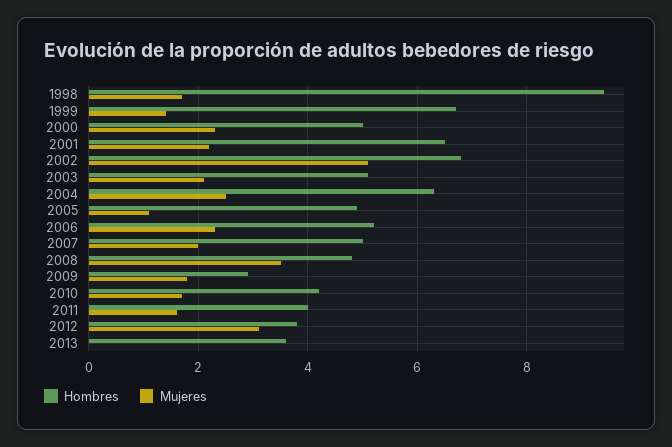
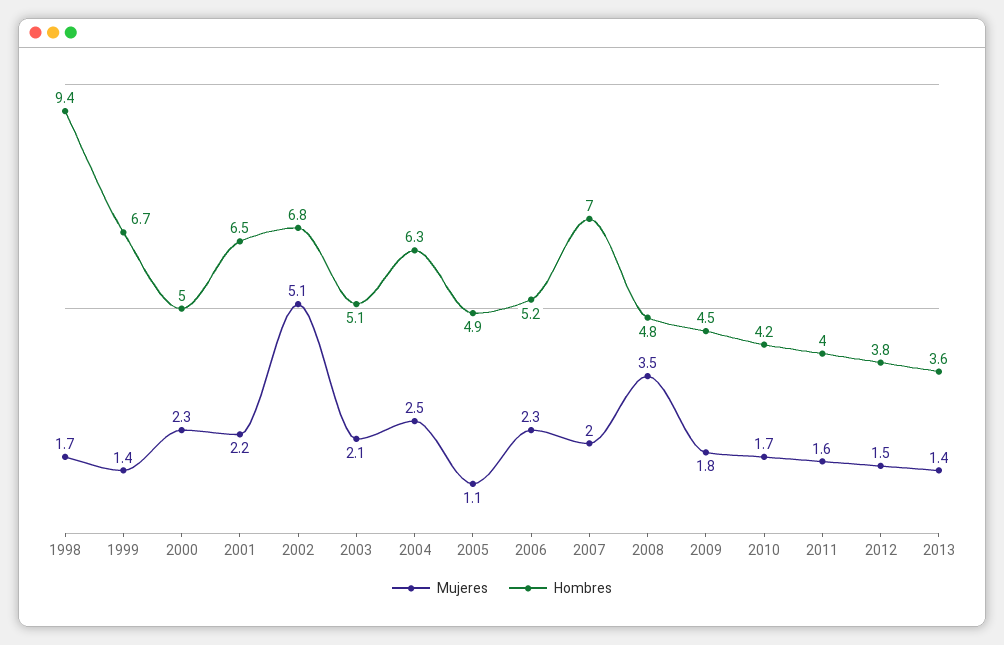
  {
    "Hombres": {
      "1998": 9.4,
      "1999": 6.7,
      "2000": 5,
      "2001": 6.5,
      "2002": 6.8,
      "2003": 5.1,
      "2004": 6.3,
      "2005": 4.9,
      "2006": 5.2,
-     "2007": 5,
+     "2007": 7,
      "2008": 4.8,
-     "2009": 3,
+     "2009": 4.5,
      "2010": 4.2,
      "2011": 4,
      "2012": 3.8,
      "2013": 3.6
    },
    "Mujeres": {
      "1998": 1.7,
      "1999": 1.4,
      "2000": 2.3,
      "2001": 2.2,
      "2002": 5.1,
      "2003": 2.1,
      "2004": 2.5,
      "2005": 1.1,
      "2006": 2.3,
      "2007": 2,
      "2008": 3.5,
      "2009": 1.8,
      "2010": 1.7,
      "2011": 1.6,
-     "2012": 3,
+     "2012": 1.5,
-     "2013": 0
+     "2013": 1.4
    }
  }

